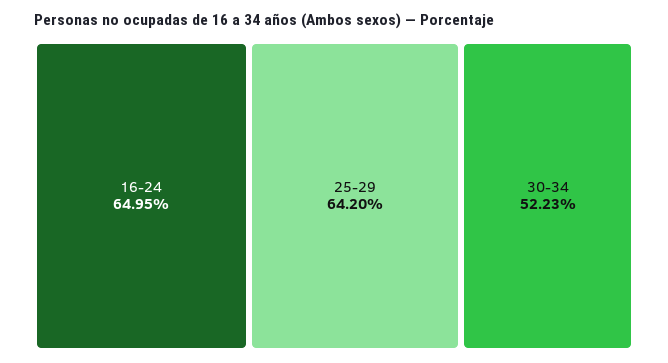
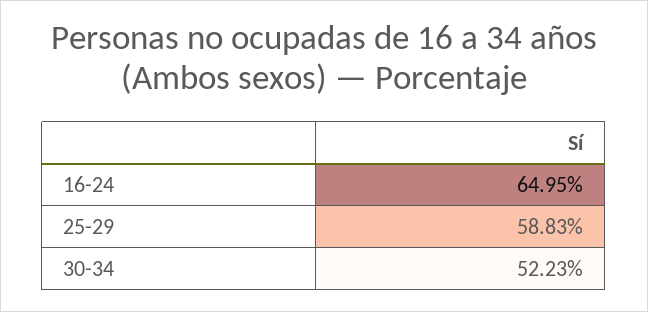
  {
    "16-24": 64.95,
-   "25-29": 64.2,
+   "25-29": 58.83,
    "30-34": 52.23
  }

